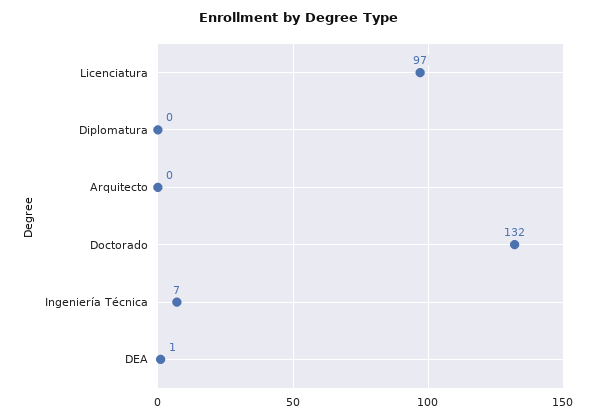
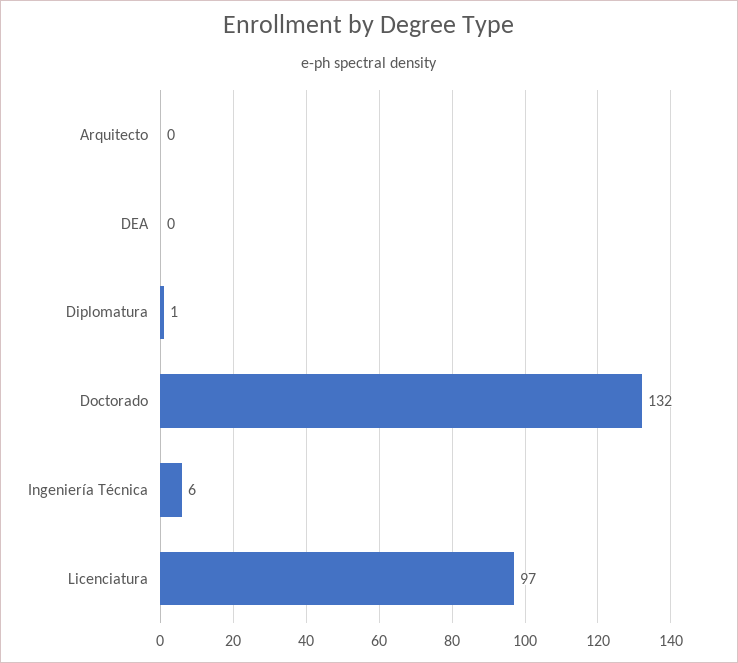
  {
    "Licenciatura": 97,
-   "Diplomatura": 0,
+   "Diplomatura": 1,
    "Arquitecto": 0,
    "Doctorado": 132,
-   "Ingeniería Técnica": 7,
+   "Ingeniería Técnica": 6,
-   "DEA": 1
+   "DEA": 0
  }

